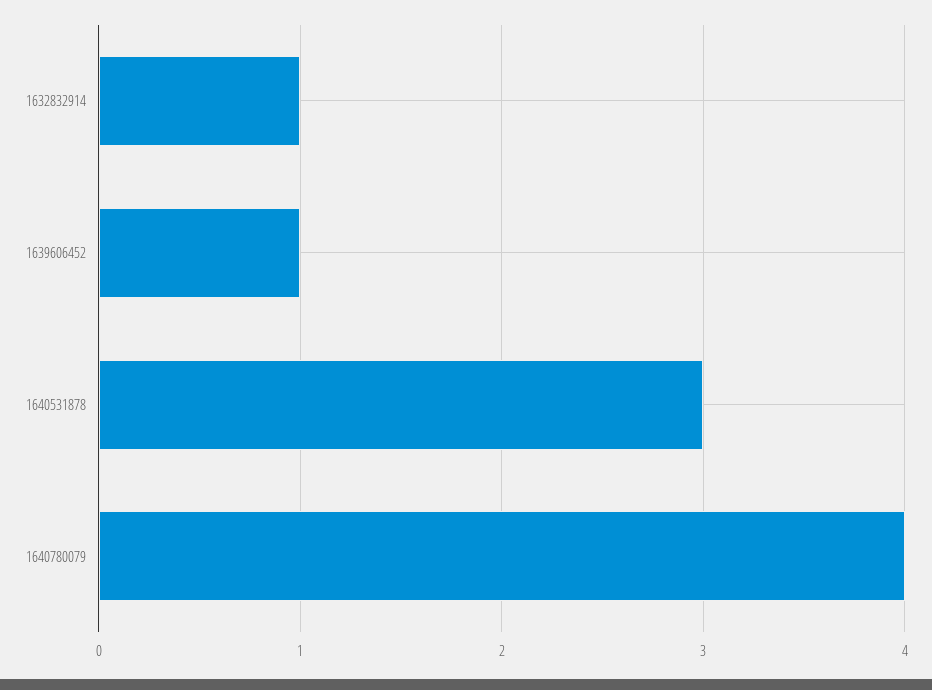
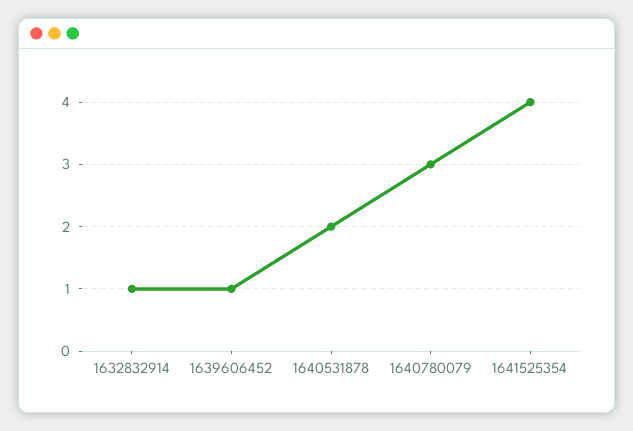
  {
    "1632832914": 1,
    "1639606452": 1,
-   "1640531878": 3,
+   "1640531878": 2,
-   "1640780079": 4
+   "1640780079": 3,
+   "1641525354": 4
  }

